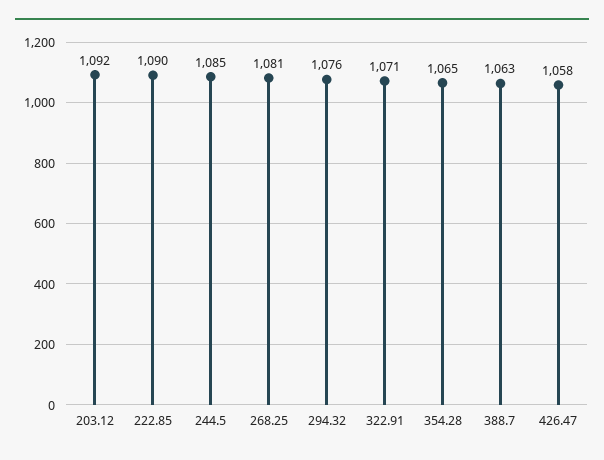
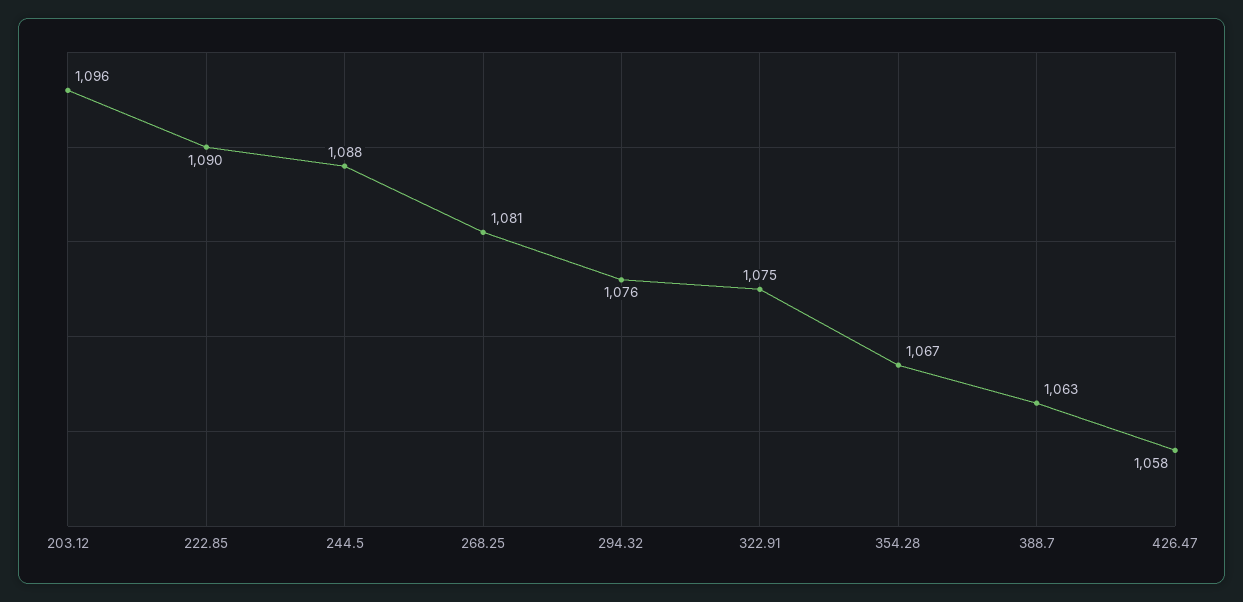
  {
-   "203.12": 1092,
+   "203.12": 1096,
    "222.85": 1090,
-   "244.5": 1085,
+   "244.5": 1088,
    "268.25": 1081,
    "294.32": 1076,
-   "322.91": 1071,
+   "322.91": 1075,
-   "354.28": 1065,
+   "354.28": 1067,
    "388.7": 1063,
    "426.47": 1058
  }

